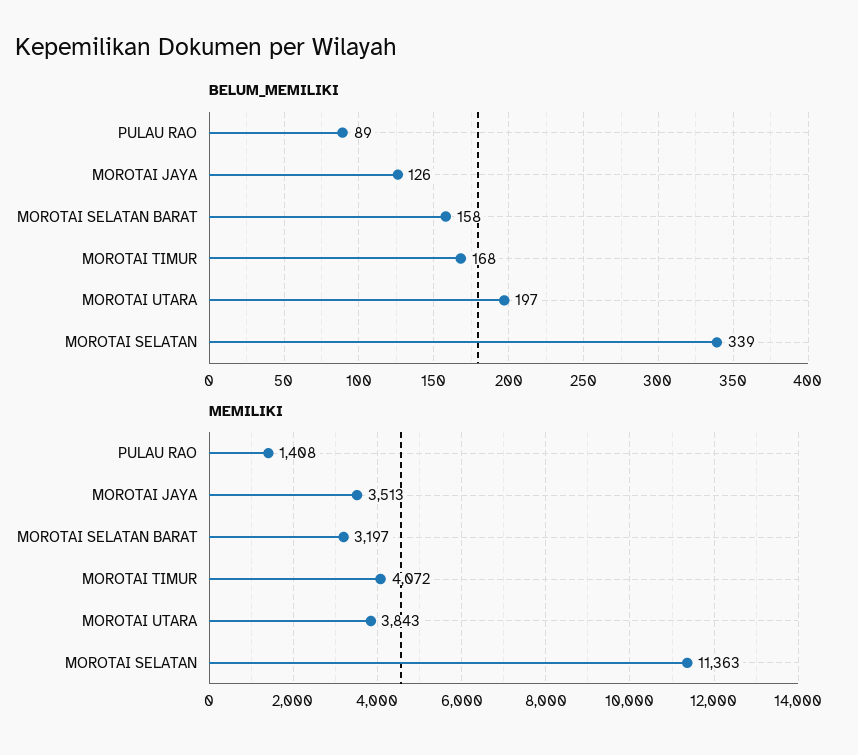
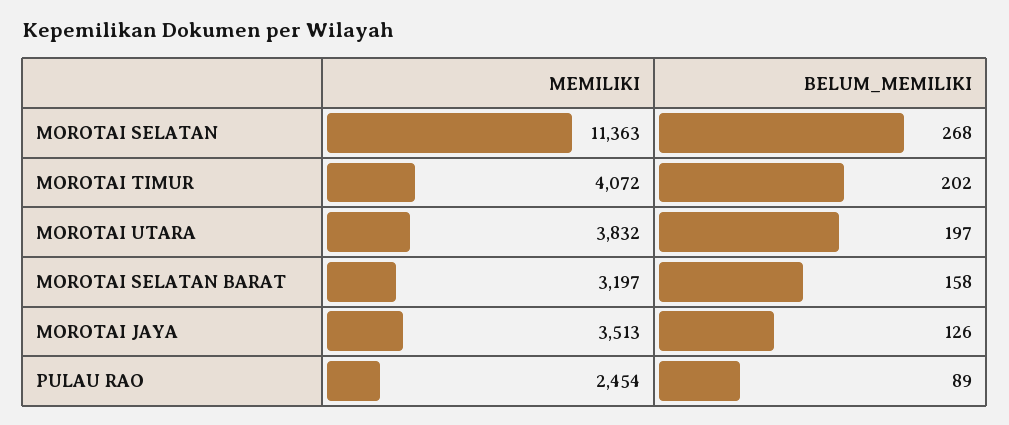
  {
    "BELUM_MEMILIKI": {
      "PULAU RAO": 89,
      "MOROTAI JAYA": 126,
      "MOROTAI SELATAN BARAT": 158,
-     "MOROTAI TIMUR": 168,
+     "MOROTAI TIMUR": 202,
      "MOROTAI UTARA": 197,
-     "MOROTAI SELATAN": 339
+     "MOROTAI SELATAN": 268
    },
    "MEMILIKI": {
-     "PULAU RAO": 1408,
+     "PULAU RAO": 2454,
      "MOROTAI JAYA": 3513,
      "MOROTAI SELATAN BARAT": 3197,
      "MOROTAI TIMUR": 4072,
-     "MOROTAI UTARA": 3843,
+     "MOROTAI UTARA": 3832,
      "MOROTAI SELATAN": 11363
    }
  }

